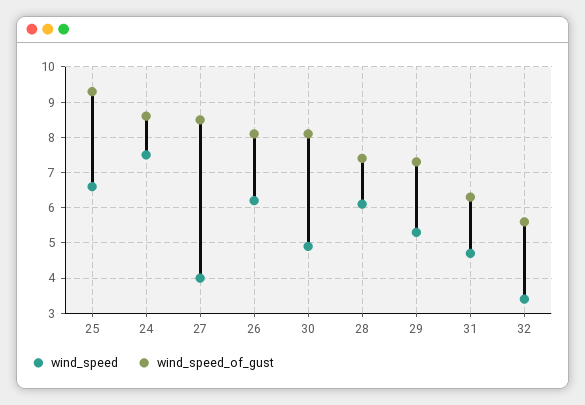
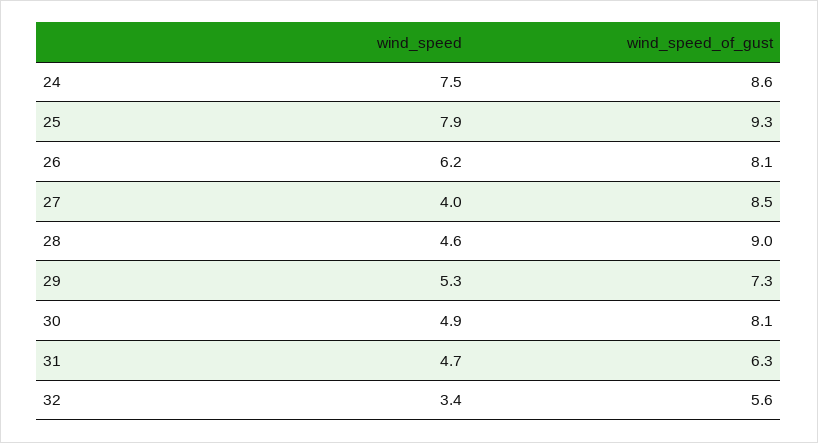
  {
    "wind_speed": {
-     "25": 6.5,
+     "25": 7.9,
      "24": 7.5,
      "27": 4,
      "26": 6.2,
      "30": 4.9,
-     "28": 6,
+     "28": 4.6,
      "29": 5.3,
      "31": 4.7,
      "32": 3.4
    },
    "wind_speed_of_gust": {
      "25": 9.3,
      "24": 8.6,
      "27": 8.5,
      "26": 8.1,
      "30": 8.1,
-     "28": 7.5,
+     "28": 9,
      "29": 7.3,
      "31": 6.3,
      "32": 5.6
    }
  }

